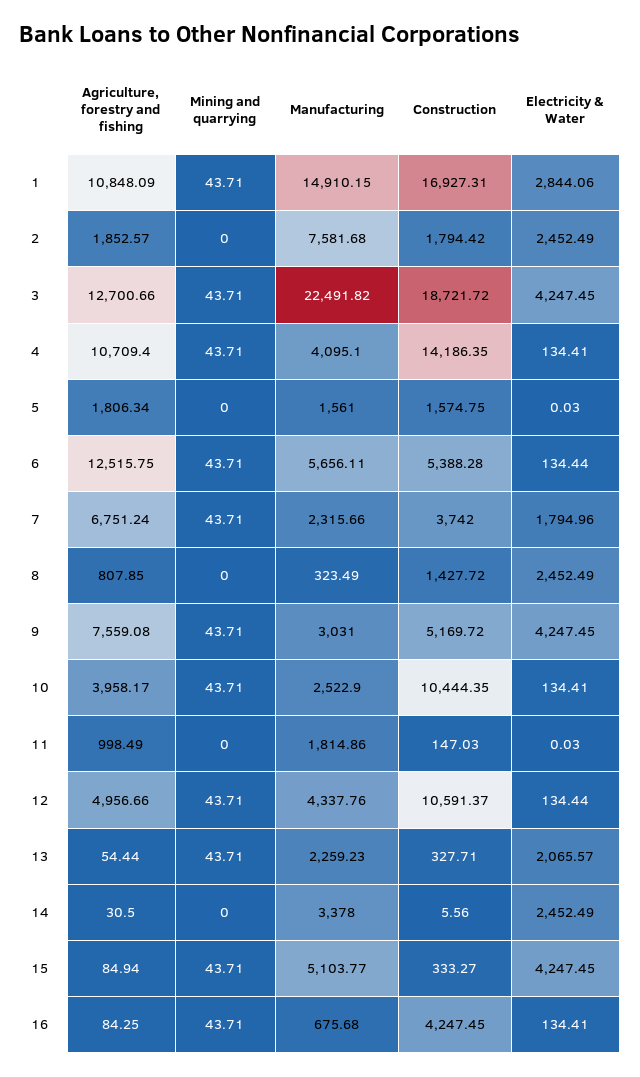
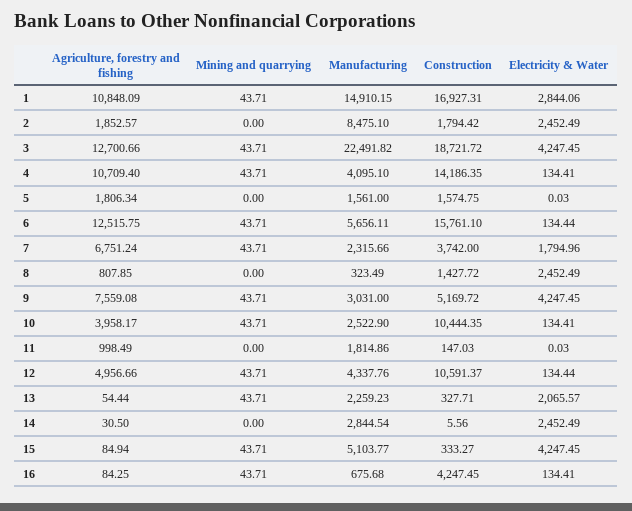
  {
    "Agriculture, forestry and fishing": {
      "1": 10848.09,
      "2": 1852.57,
      "3": 12700.66,
      "4": 10709.4,
      "5": 1806.34,
      "6": 12515.75,
      "7": 6751.24,
      "8": 807.85,
      "9": 7559.08,
      "10": 3958.17,
      "11": 998.49,
      "12": 4956.66,
      "13": 54.44,
      "14": 30.5,
      "15": 84.94,
      "16": 84.25
    },
    "Mining and quarrying": {
      "1": 43.71,
      "2": 0,
      "3": 43.71,
      "4": 43.71,
      "5": 0,
      "6": 43.71,
      "7": 43.71,
      "8": 0,
      "9": 43.71,
      "10": 43.71,
      "11": 0,
      "12": 43.71,
      "13": 43.71,
      "14": 0,
      "15": 43.71,
      "16": 43.71
    },
    "Manufacturing": {
      "1": 14910.15,
-     "2": 7581.68,
+     "2": 8475.1,
      "3": 22491.82,
      "4": 4095.1,
      "5": 1561,
      "6": 5656.11,
      "7": 2315.66,
      "8": 323.49,
      "9": 3031,
      "10": 2522.9,
      "11": 1814.86,
      "12": 4337.76,
      "13": 2259.23,
-     "14": 3378,
+     "14": 2844.54,
      "15": 5103.77,
      "16": 675.68
    },
    "Construction": {
      "1": 16927.31,
      "2": 1794.42,
      "3": 18721.72,
      "4": 14186.35,
      "5": 1574.75,
-     "6": 5388.28,
+     "6": 15761.1,
      "7": 3742,
      "8": 1427.72,
      "9": 5169.72,
      "10": 10444.35,
      "11": 147.03,
      "12": 10591.37,
      "13": 327.71,
      "14": 5.56,
      "15": 333.27,
      "16": 4247.45
    },
    "Electricity & Water": {
      "1": 2844.06,
      "2": 2452.49,
      "3": 4247.45,
      "4": 134.41,
      "5": 0.03,
      "6": 134.44,
      "7": 1794.96,
      "8": 2452.49,
      "9": 4247.45,
      "10": 134.41,
      "11": 0.03,
      "12": 134.44,
      "13": 2065.57,
      "14": 2452.49,
      "15": 4247.45,
      "16": 134.41
    }
  }

